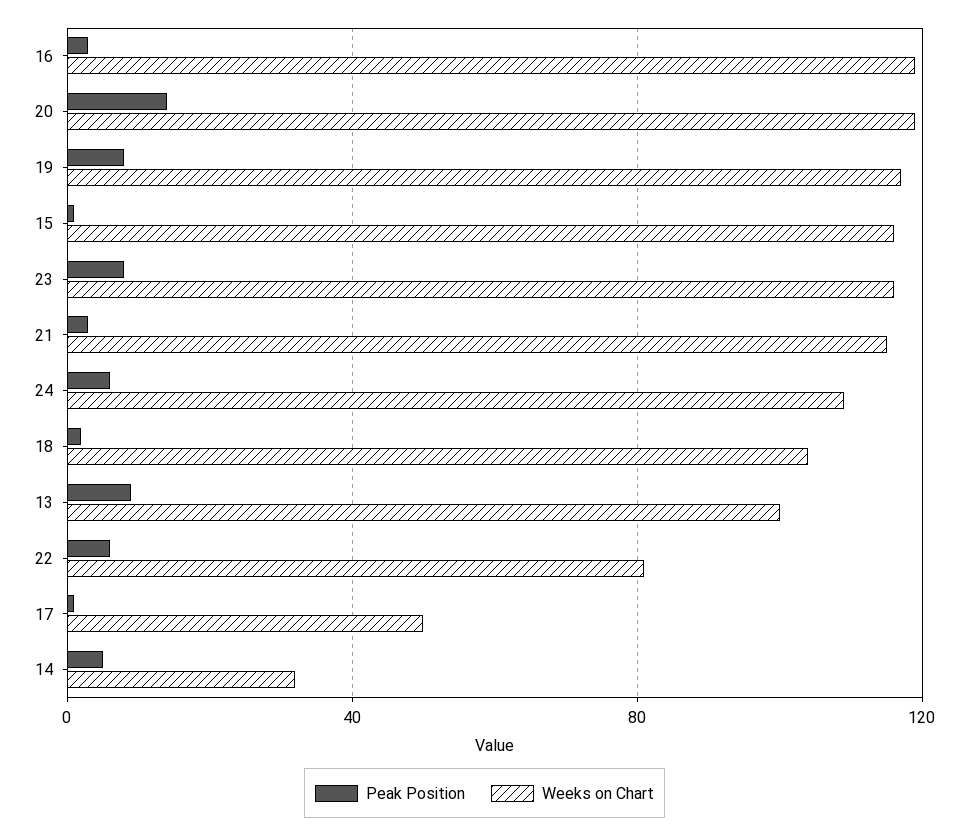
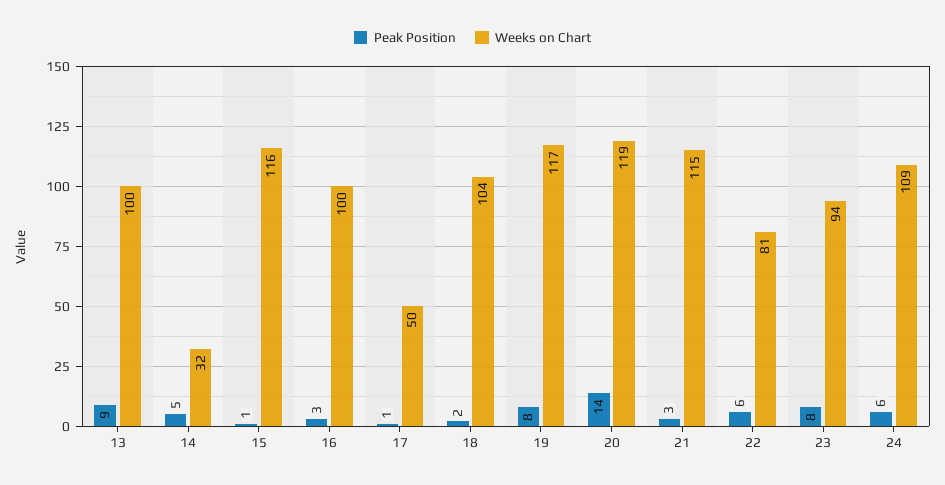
  {
    "Peak Position": {
      "16": 3,
      "20": 14,
      "19": 8,
      "15": 1,
      "23": 8,
      "21": 3,
      "24": 6,
      "18": 2,
      "13": 9,
      "22": 6,
      "17": 1,
      "14": 5
    },
    "Weeks on Chart": {
-     "16": 120,
+     "16": 100,
      "20": 119,
      "19": 117,
      "15": 116,
-     "23": 115,
+     "23": 94,
      "21": 115,
      "24": 109,
      "18": 104,
      "13": 100,
      "22": 81,
      "17": 50,
      "14": 32
    }
  }

